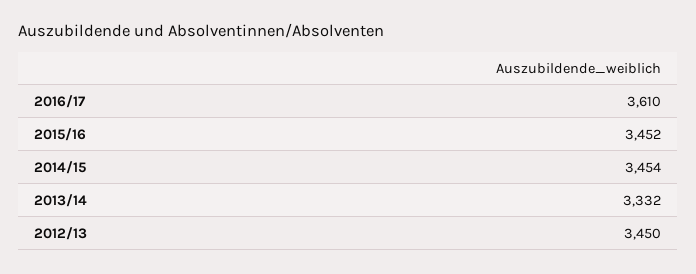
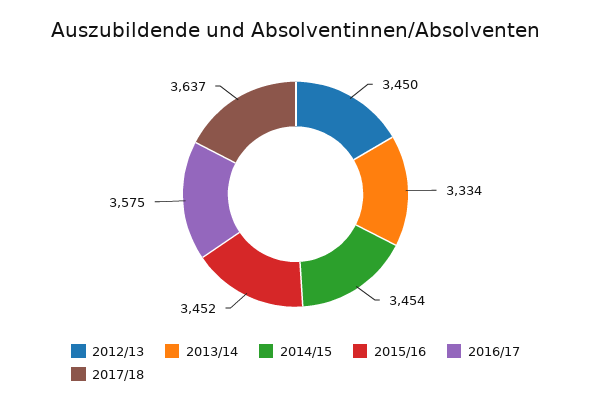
  {
-   "2016/17": 3610,
+   "2016/17": 3575,
    "2015/16": 3452,
    "2014/15": 3454,
-   "2013/14": 3332,
+   "2013/14": 3334,
-   "2012/13": 3450
+   "2012/13": 3450,
+   "2017/18": 3637
  }

